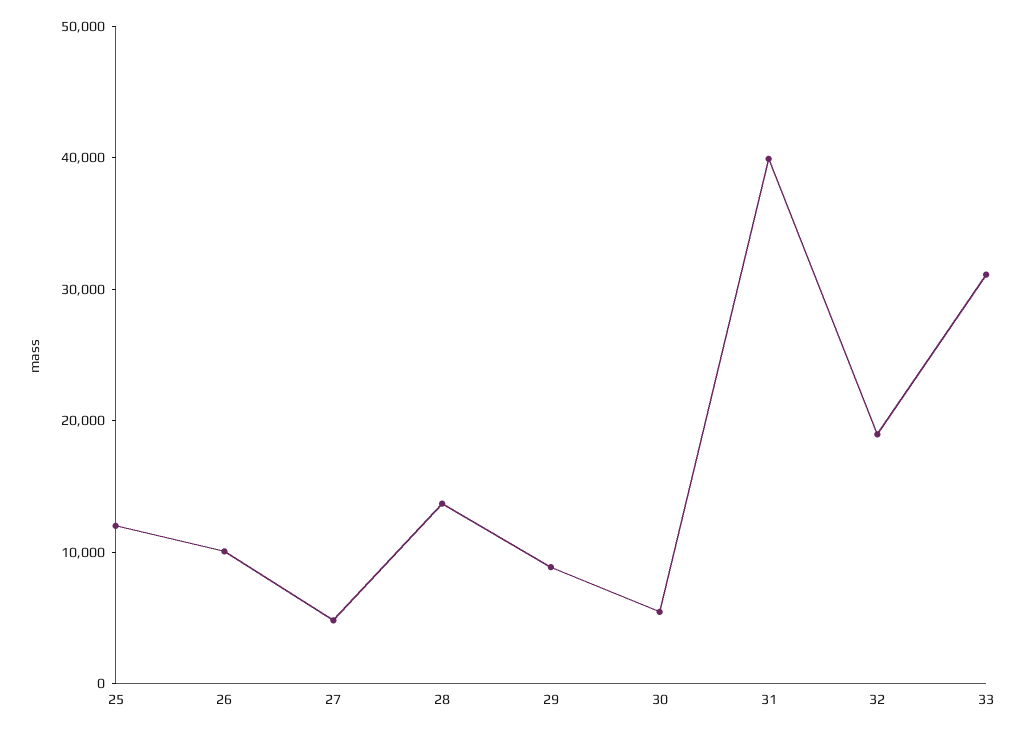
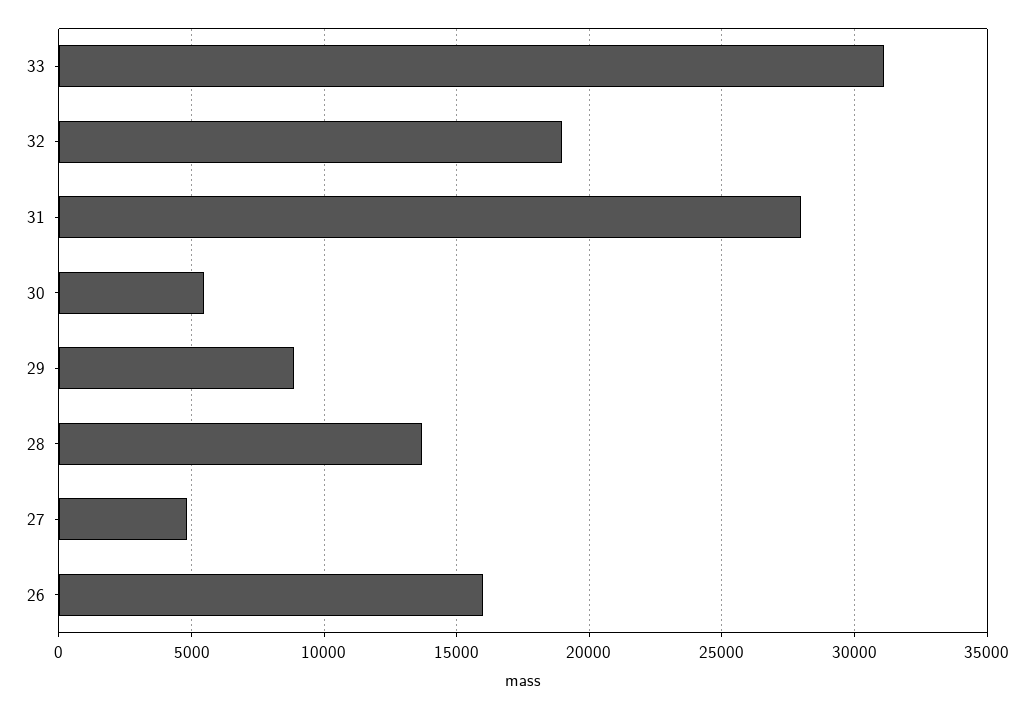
  {
-   "25": 12000,
-   "26": 10000,
+   "26": 16000,
    "27": 5000,
    "28": 13500,
    "29": 9000,
    "30": 5500,
-   "31": 40000,
+   "31": 28000,
    "32": 19000,
    "33": 31000
  }

